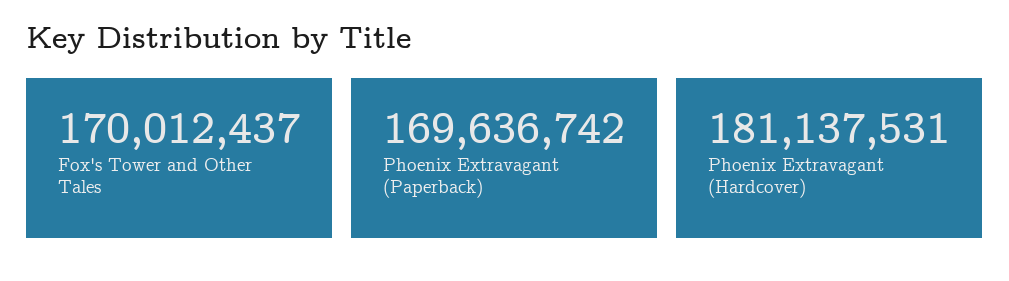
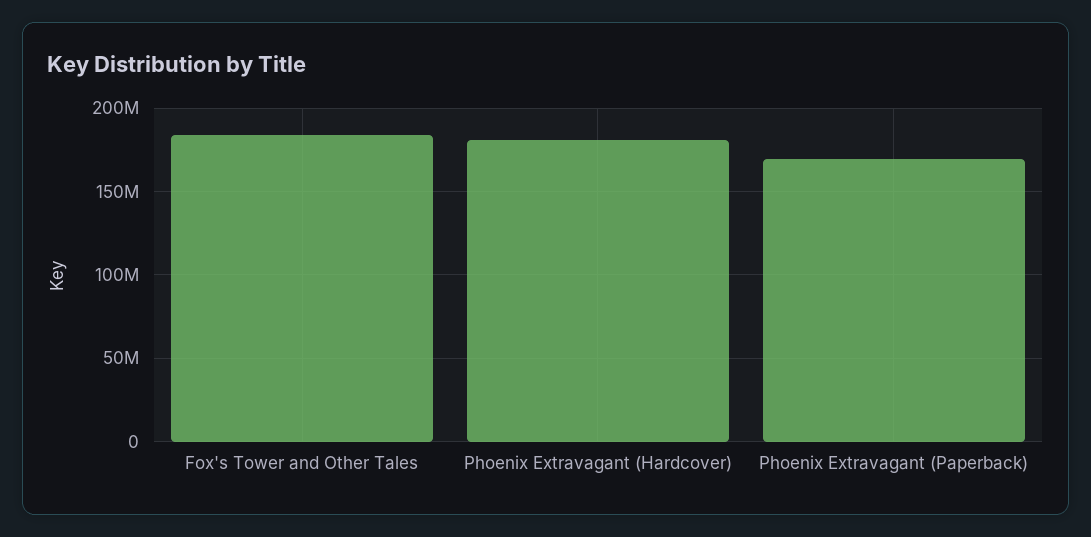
  {
-   "Fox's Tower and Other Tales": 170012437,
+   "Fox's Tower and Other Tales": 185000000,
    "Phoenix Extravagant (Paperback)": 169636742,
    "Phoenix Extravagant (Hardcover)": 181137531
  }

